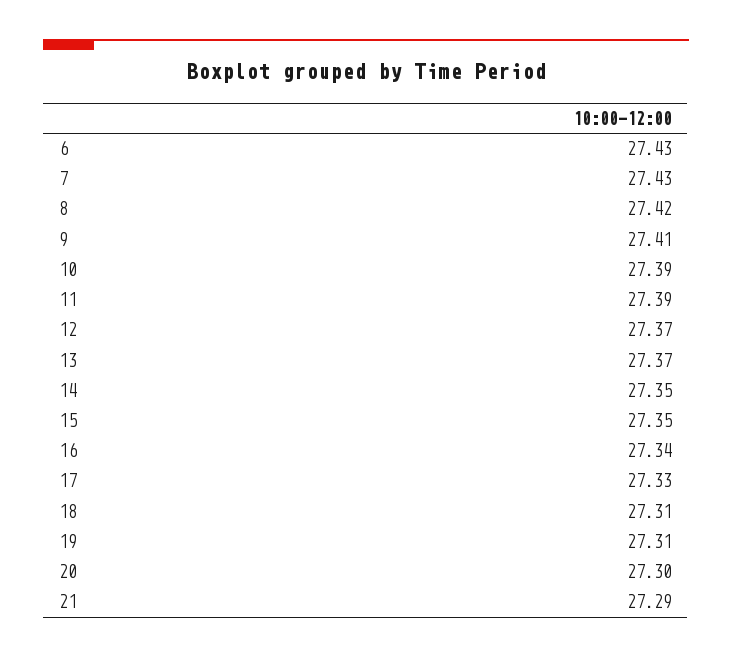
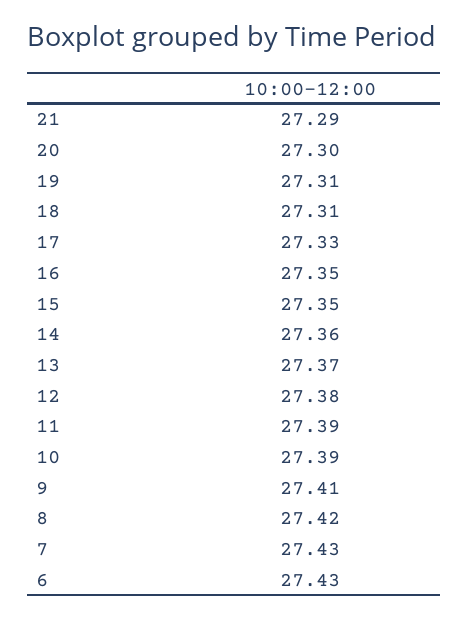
  {
    "6": 27.43,
    "7": 27.43,
    "8": 27.42,
    "9": 27.41,
    "10": 27.39,
    "11": 27.39,
-   "12": 27.37,
+   "12": 27.38,
    "13": 27.37,
-   "14": 27.35,
+   "14": 27.36,
    "15": 27.35,
-   "16": 27.34,
+   "16": 27.35,
    "17": 27.33,
    "18": 27.31,
    "19": 27.31,
    "20": 27.3,
    "21": 27.29
  }

